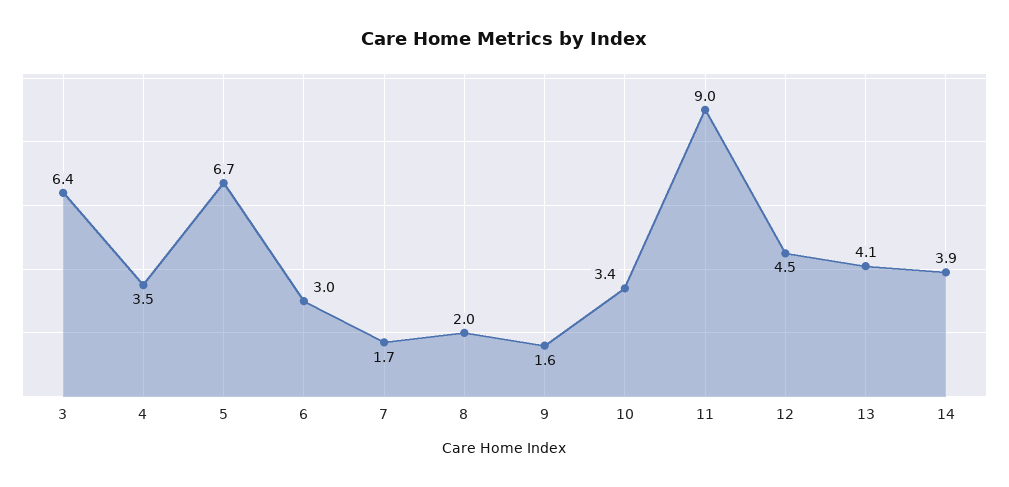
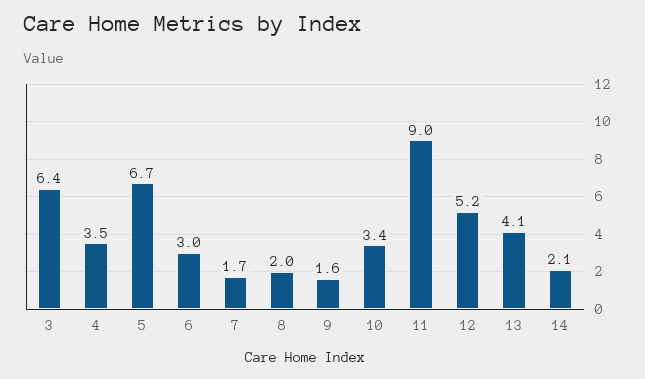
  {
    "3": 6.4,
    "4": 3.5,
    "5": 6.7,
    "6": 3,
    "7": 1.7,
    "8": 2,
    "9": 1.6,
    "10": 3.4,
    "11": 9,
-   "12": 4.5,
+   "12": 5.2,
    "13": 4.1,
-   "14": 3.9
+   "14": 2.1
  }

